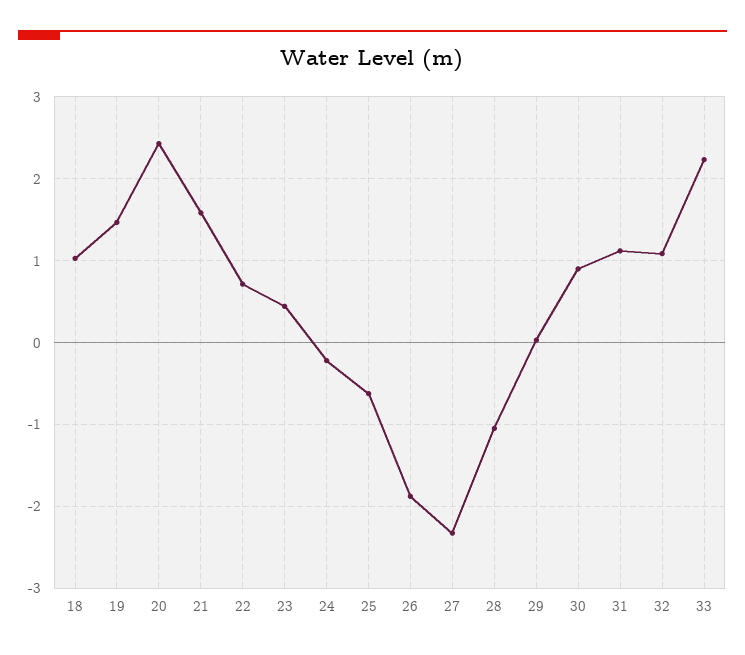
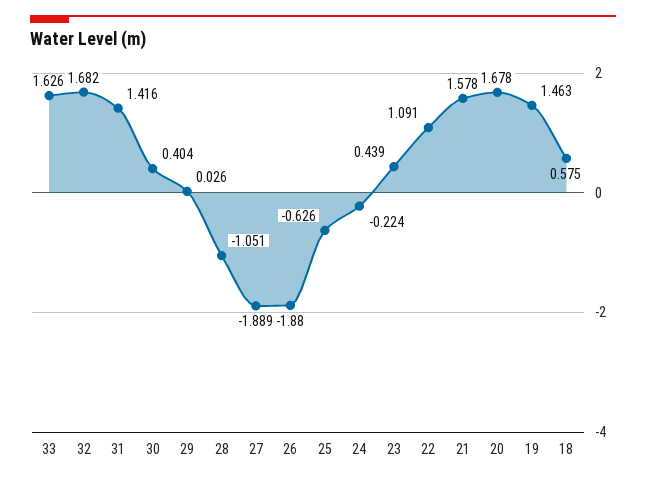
  {
-   "18": 1,
+   "18": 0.575,
    "19": 1.463,
-   "20": 2.4,
+   "20": 1.678,
    "21": 1.578,
-   "22": 0.7,
+   "22": 1.091,
    "23": 0.439,
    "24": -0.224,
    "25": -0.626,
    "26": -1.88,
-   "27": -2.3,
+   "27": -1.889,
    "28": -1.051,
    "29": 0.026,
-   "30": 0.9,
+   "30": 0.404,
-   "31": 1.1,
+   "31": 1.416,
-   "32": 1.1,
+   "32": 1.682,
-   "33": 2.2
+   "33": 1.626
  }

